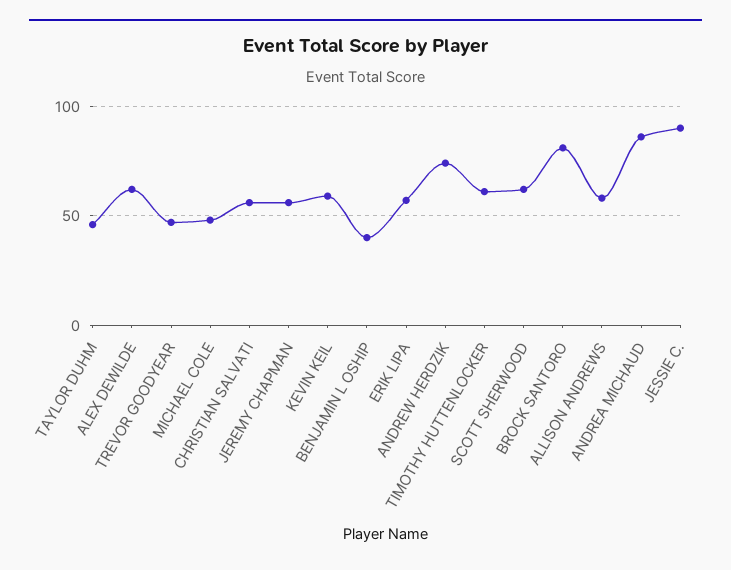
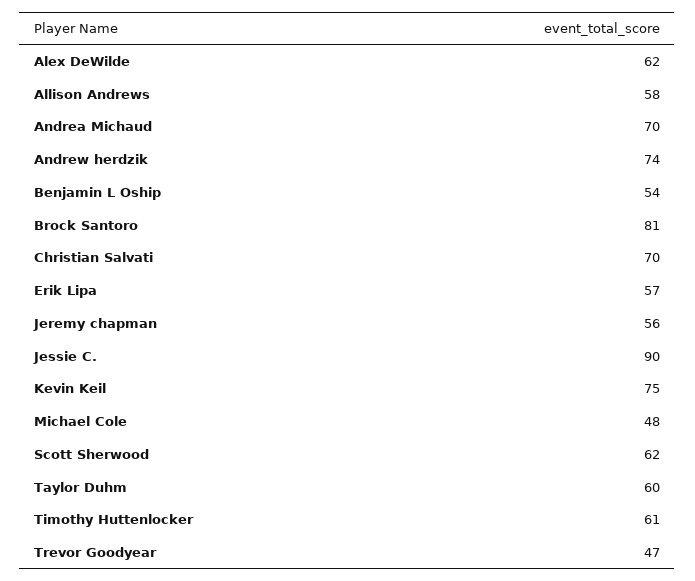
  {
-   "TAYLOR DUHM": 45,
+   "TAYLOR DUHM": 60,
    "ALEX DEWILDE": 62,
    "TREVOR GOODYEAR": 47,
    "MICHAEL COLE": 48,
-   "CHRISTIAN SALVATI": 55,
+   "CHRISTIAN SALVATI": 70,
    "JEREMY CHAPMAN": 56,
-   "KEVIN KEIL": 60,
+   "KEVIN KEIL": 75,
-   "BENJAMIN L OSHIP": 40,
+   "BENJAMIN L OSHIP": 54,
    "ERIK LIPA": 57,
    "ANDREW HERDZIK": 74,
    "TIMOTHY HUTTENLOCKER": 61,
    "SCOTT SHERWOOD": 62,
    "BROCK SANTORO": 81,
    "ALLISON ANDREWS": 58,
-   "ANDREA MICHAUD": 85,
+   "ANDREA MICHAUD": 70,
    "JESSIE C.": 90
  }

